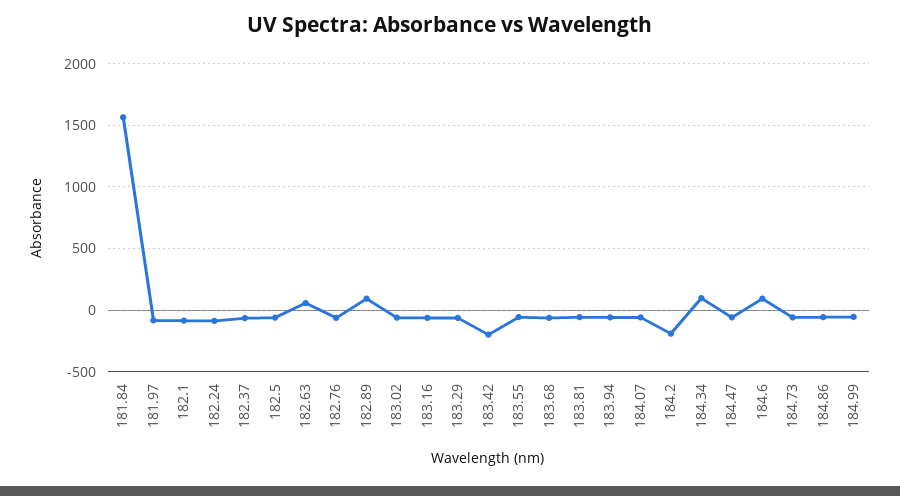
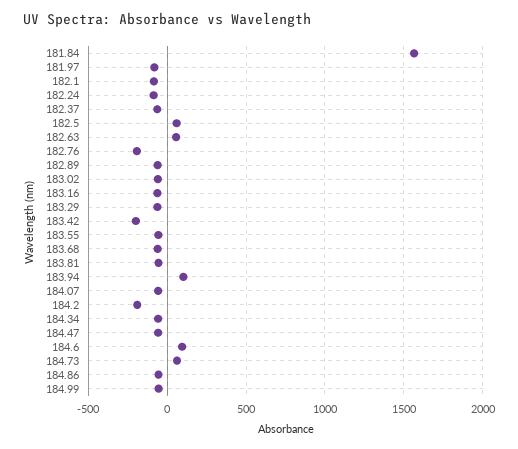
  {
    "181.84": 1550,
    "181.97": -100,
    "182.1": -100,
    "182.24": -100,
    "182.37": -50,
-   "182.5": -50,
+   "182.5": 50,
    "182.63": 50,
-   "182.76": -50,
+   "182.76": -200,
-   "182.89": 100,
+   "182.89": -50,
    "183.02": -50,
    "183.16": -50,
    "183.29": -50,
    "183.42": -200,
    "183.55": -50,
    "183.68": -50,
    "183.81": -50,
-   "183.94": -50,
+   "183.94": 100,
    "184.07": -50,
    "184.2": -200,
-   "184.34": 100,
+   "184.34": -50,
    "184.47": -50,
    "184.6": 100,
-   "184.73": -50,
+   "184.73": 50,
    "184.86": -50,
    "184.99": -50
  }

